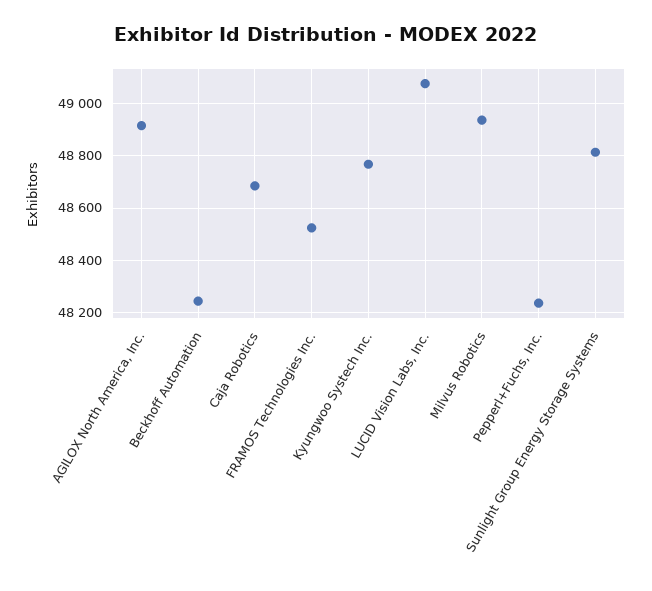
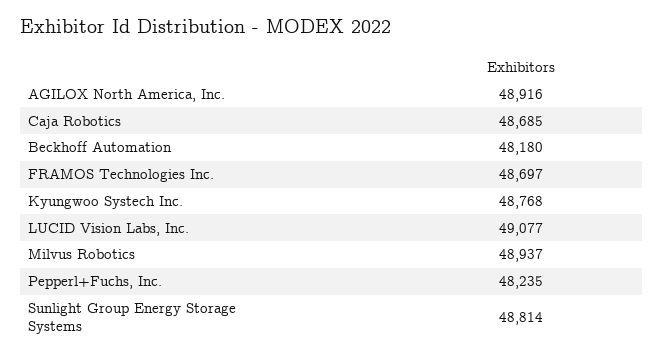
  {
    "AGILOX North America, Inc.": 48916,
-   "Beckhoff Automation": 48250,
+   "Beckhoff Automation": 48180,
    "Caja Robotics": 48685,
-   "FRAMOS Technologies Inc.": 48525,
+   "FRAMOS Technologies Inc.": 48697,
    "Kyungwoo Systech Inc.": 48768,
    "LUCID Vision Labs, Inc.": 49077,
    "Milvus Robotics": 48937,
    "Pepperl+Fuchs, Inc.": 48235,
    "Sunlight Group Energy Storage Systems": 48814
  }

